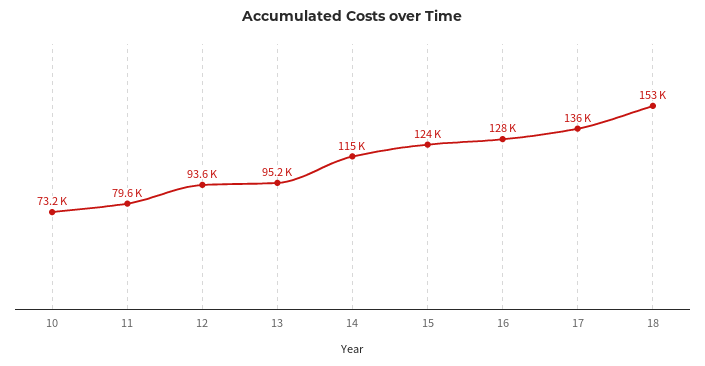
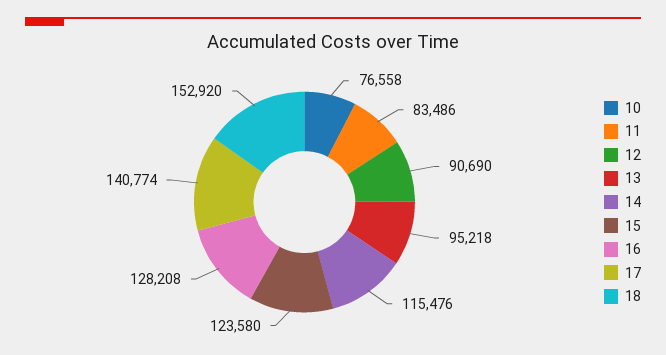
  {
-   "10": 73200,
+   "10": 76558,
-   "11": 79600,
+   "11": 83486,
-   "12": 93600,
+   "12": 90690,
    "13": 95218,
    "14": 115476,
    "15": 123580,
    "16": 128208,
-   "17": 136000,
+   "17": 140774,
    "18": 152920
  }

